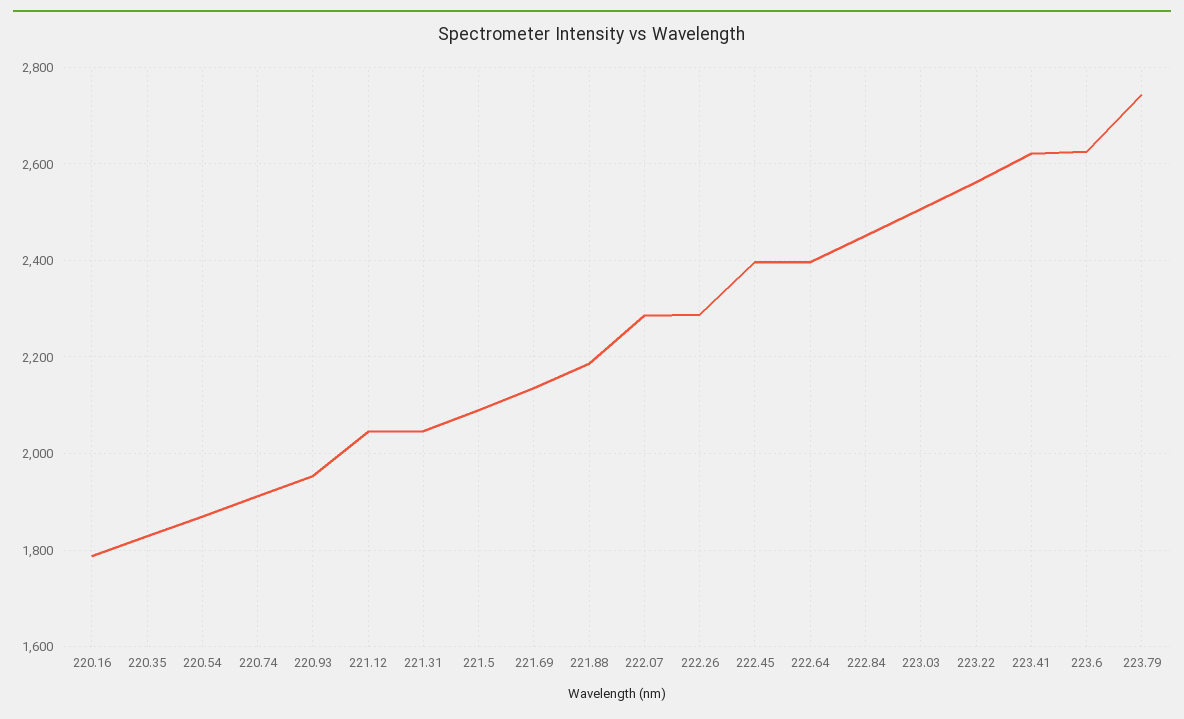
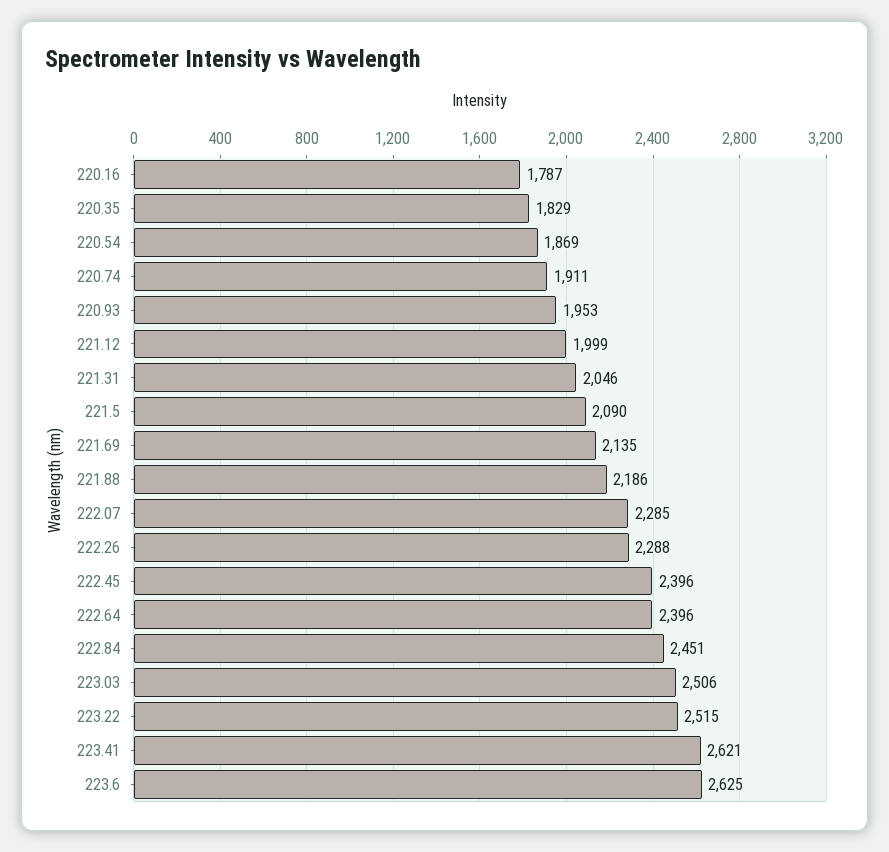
  {
    "220.16": 1787,
    "220.35": 1829,
    "220.54": 1869,
    "220.74": 1911,
    "220.93": 1953,
-   "221.12": 2040,
+   "221.12": 1999,
    "221.31": 2046,
    "221.5": 2090,
    "221.69": 2135,
    "221.88": 2186,
    "222.07": 2285,
    "222.26": 2288,
    "222.45": 2396,
    "222.64": 2396,
    "222.84": 2451,
    "223.03": 2506,
-   "223.22": 2560,
+   "223.22": 2515,
    "223.41": 2621,
-   "223.6": 2625,
+   "223.6": 2625
-   "223.79": 2740
  }

